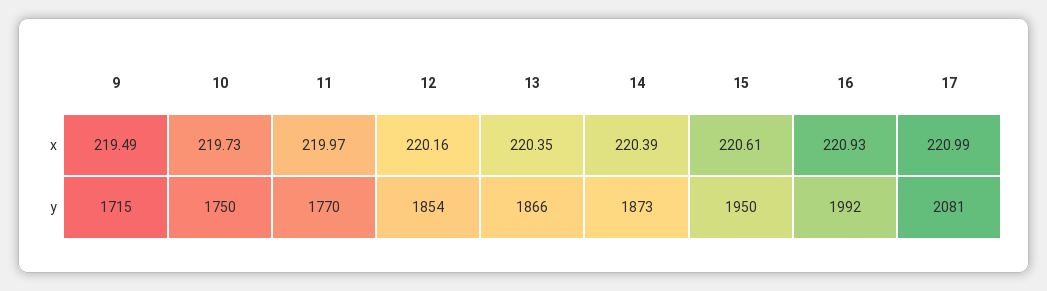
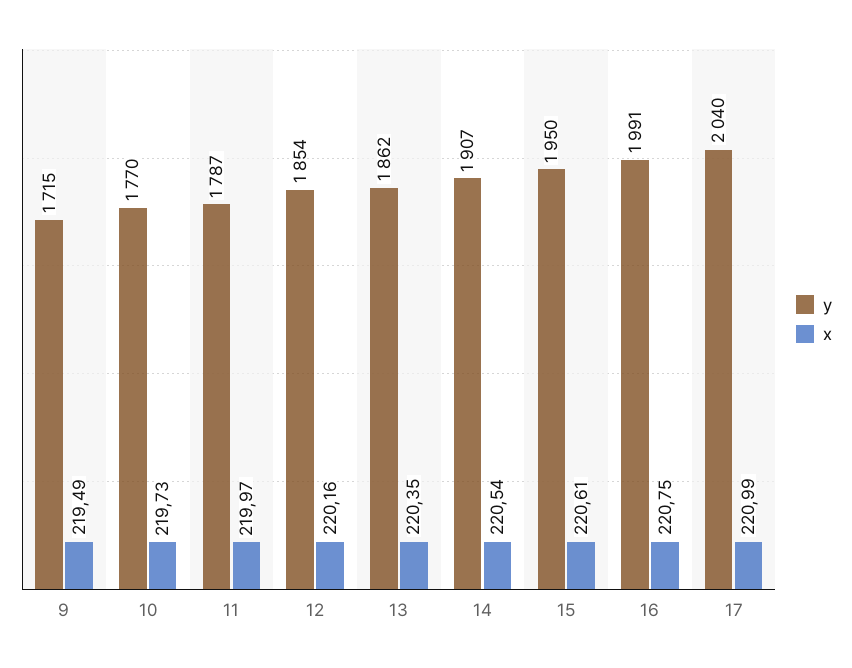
  {
    "x": {
      "9": 219.49,
      "10": 219.73,
      "11": 219.97,
      "12": 220.16,
      "13": 220.35,
-     "14": 220.39,
+     "14": 220.54,
      "15": 220.61,
-     "16": 220.93,
+     "16": 220.75,
      "17": 220.99
    },
    "y": {
      "9": 1715,
-     "10": 1750,
+     "10": 1770,
-     "11": 1770,
+     "11": 1787,
      "12": 1854,
-     "13": 1866,
+     "13": 1862,
-     "14": 1873,
+     "14": 1907,
      "15": 1950,
-     "16": 1992,
+     "16": 1991,
-     "17": 2081
+     "17": 2040
    }
  }

